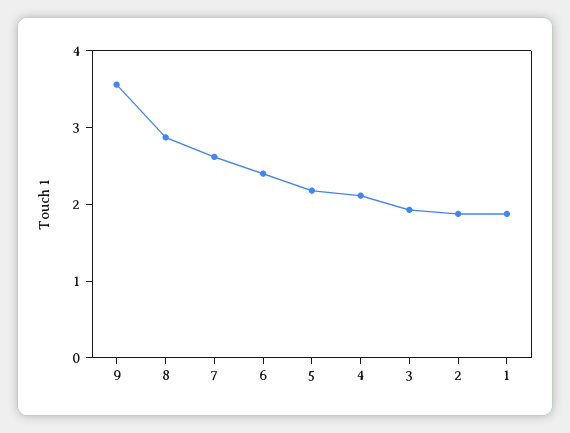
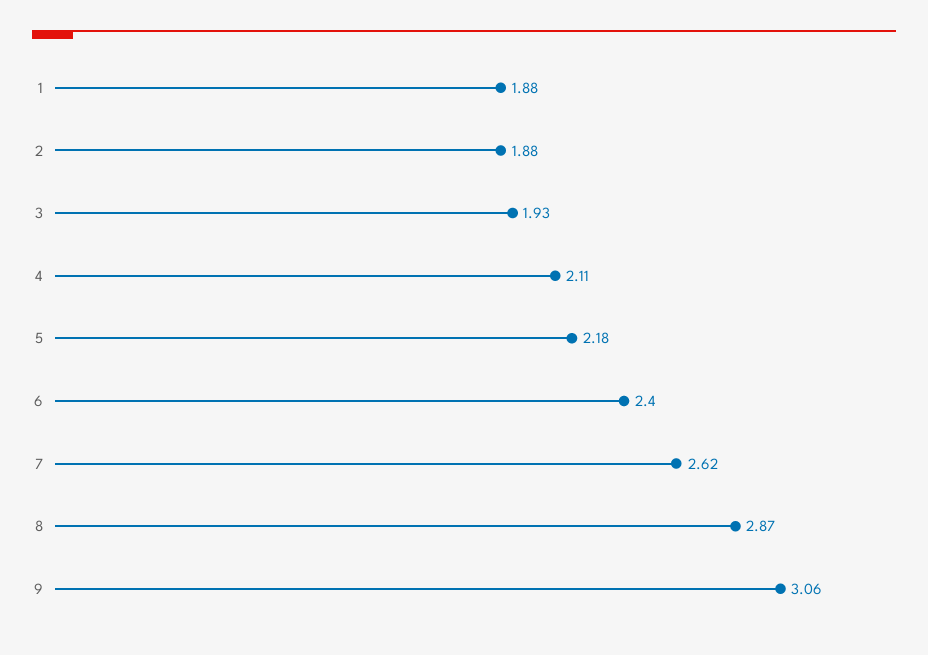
  {
-   "9": 3.6,
+   "9": 3.06,
    "8": 2.87,
    "7": 2.62,
    "6": 2.4,
    "5": 2.18,
    "4": 2.11,
    "3": 1.93,
    "2": 1.88,
    "1": 1.88
  }

